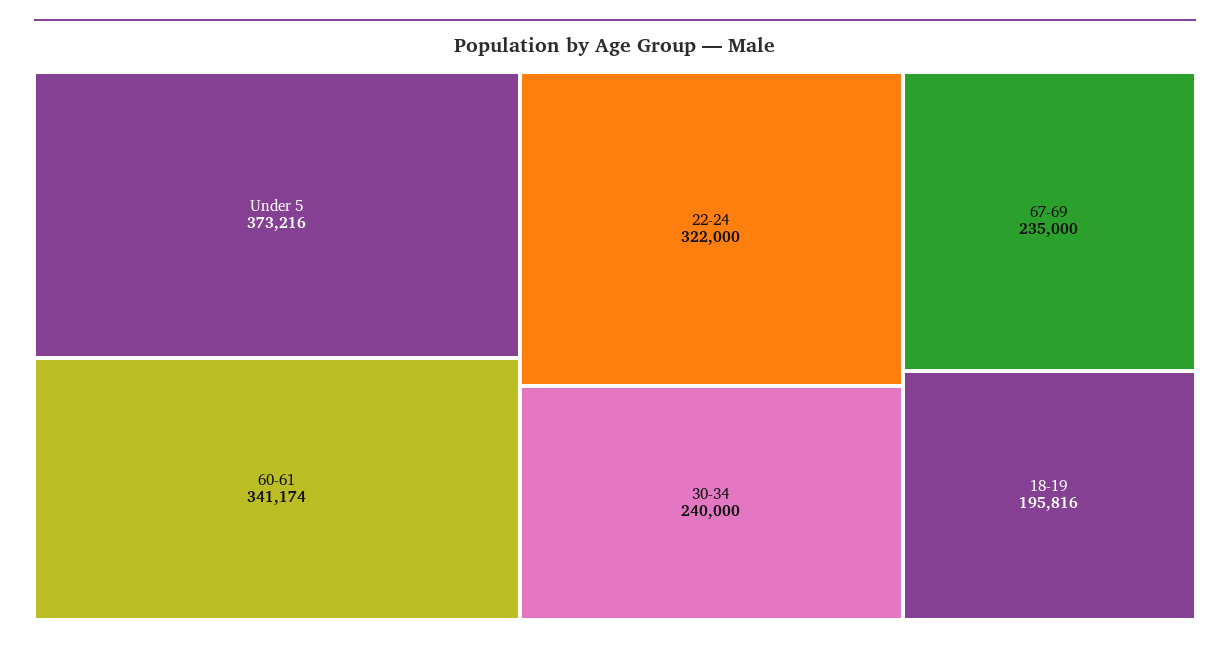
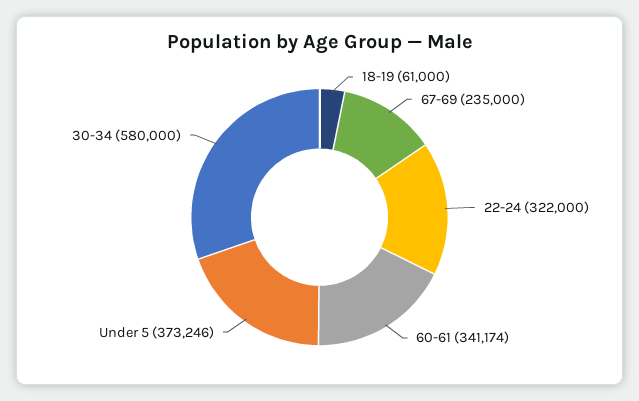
  {
-   "Under 5": 373216,
+   "Under 5": 373246,
    "60-61": 341174,
    "22-24": 322000,
-   "30-34": 240000,
+   "30-34": 580000,
    "67-69": 235000,
-   "18-19": 195816
+   "18-19": 61000
  }

